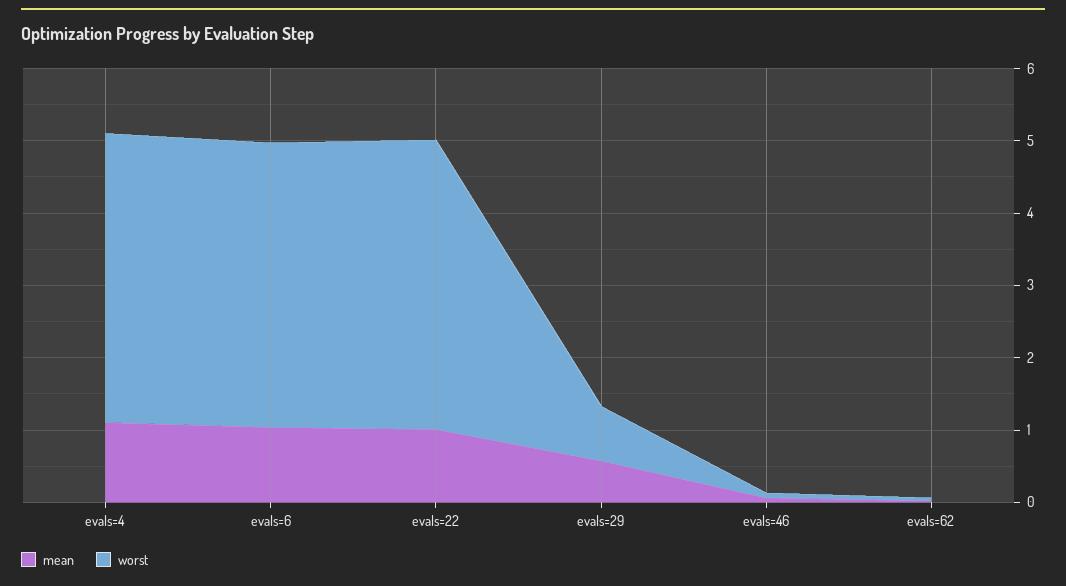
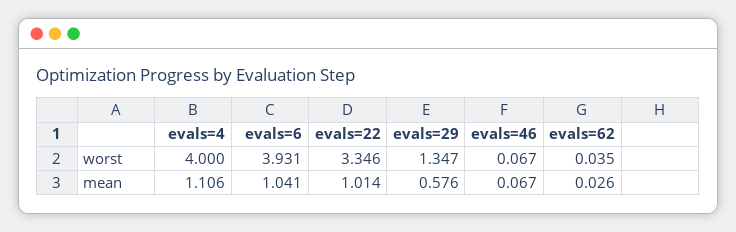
  {
    "mean": {
      "evals=4": 1.106,
      "evals=6": 1.041,
      "evals=22": 1.014,
      "evals=29": 0.576,
      "evals=46": 0.067,
      "evals=62": 0.026
    },
    "worst": {
      "evals=4": 4,
      "evals=6": 3.931,
-     "evals=22": 4,
+     "evals=22": 3.346,
-     "evals=29": 0.8,
+     "evals=29": 1.347,
      "evals=46": 0.067,
      "evals=62": 0.035
    }
  }

